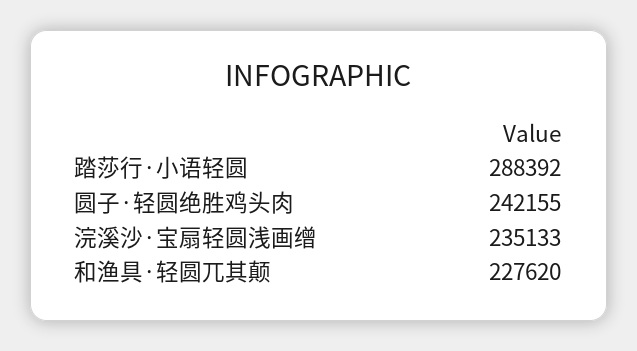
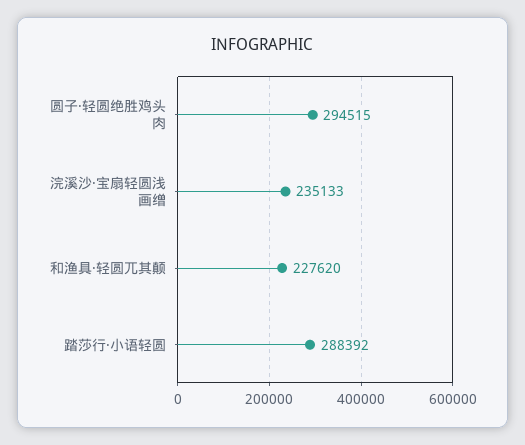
  {
    "踏莎行·小语轻圆": 288392,
-   "圆子·轻圆绝胜鸡头肉": 242155,
+   "圆子·轻圆绝胜鸡头肉": 294515,
    "浣溪沙·宝扇轻圆浅画缯": 235133,
    "和渔具·轻圆兀其颠": 227620
  }

